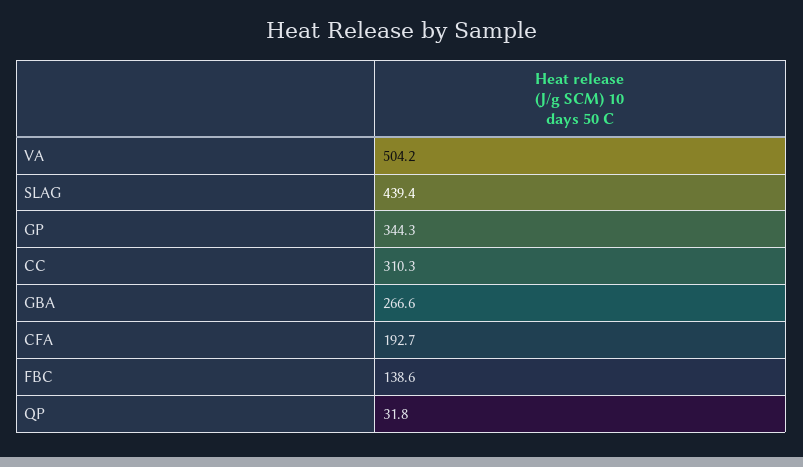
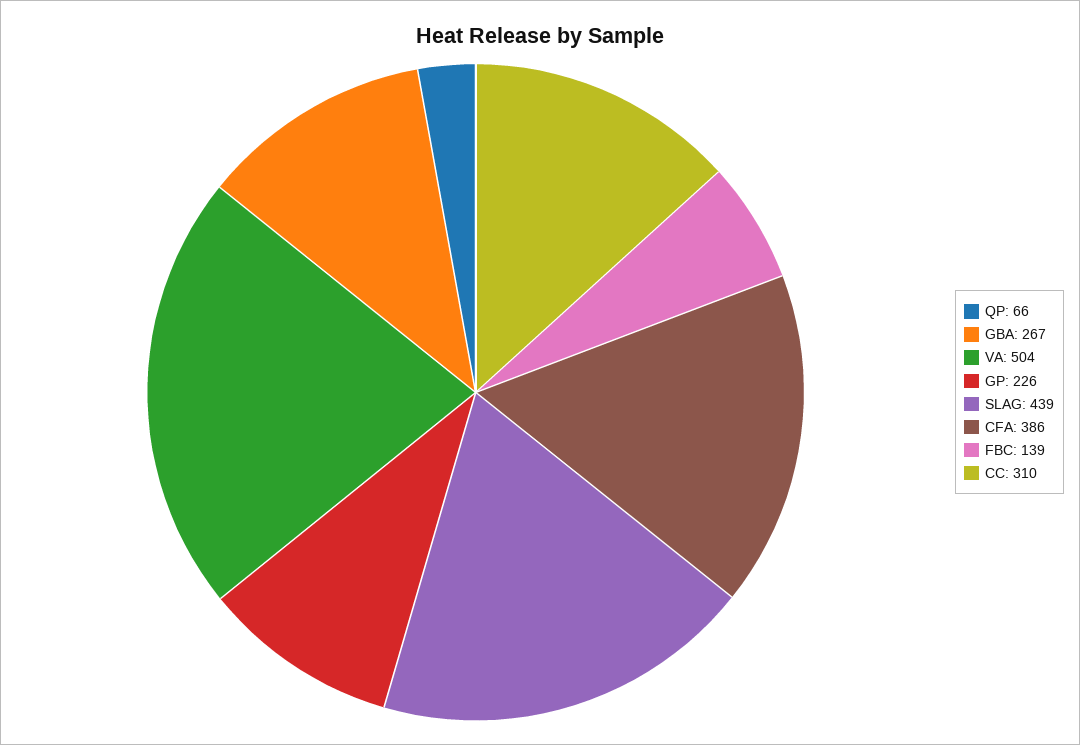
  {
    "VA": 504.2,
    "SLAG": 439.4,
-   "GP": 344.3,
+   "GP": 226,
    "CC": 310.3,
    "GBA": 266.6,
-   "CFA": 192.7,
+   "CFA": 386,
    "FBC": 138.6,
-   "QP": 31.8
+   "QP": 66
  }

